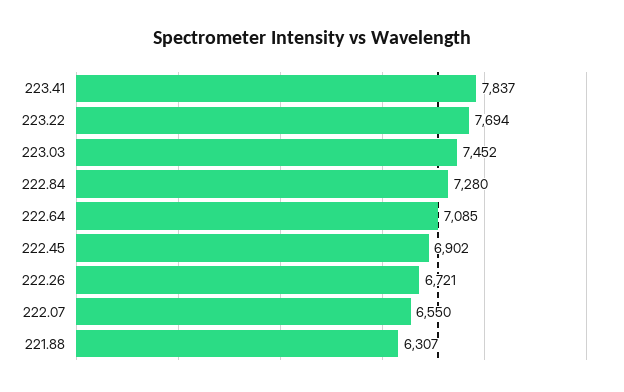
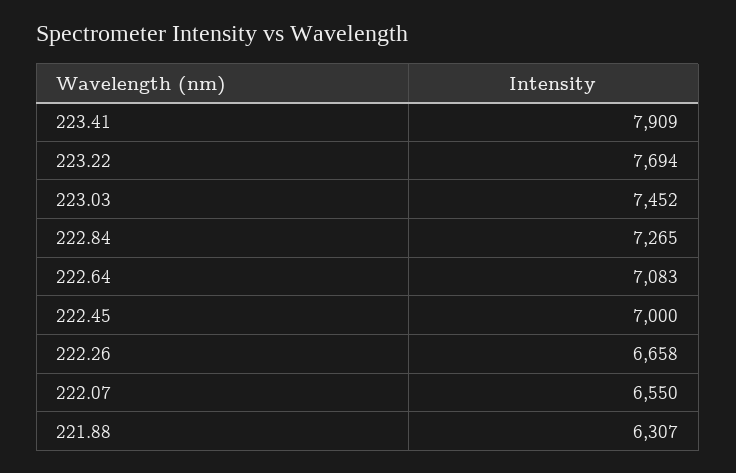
  {
-   "223.41": 7837,
+   "223.41": 7909,
    "223.22": 7694,
    "223.03": 7452,
-   "222.84": 7280,
+   "222.84": 7265,
-   "222.64": 7085,
+   "222.64": 7083,
-   "222.45": 6902,
+   "222.45": 7000,
-   "222.26": 6721,
+   "222.26": 6658,
    "222.07": 6550,
    "221.88": 6307
  }

